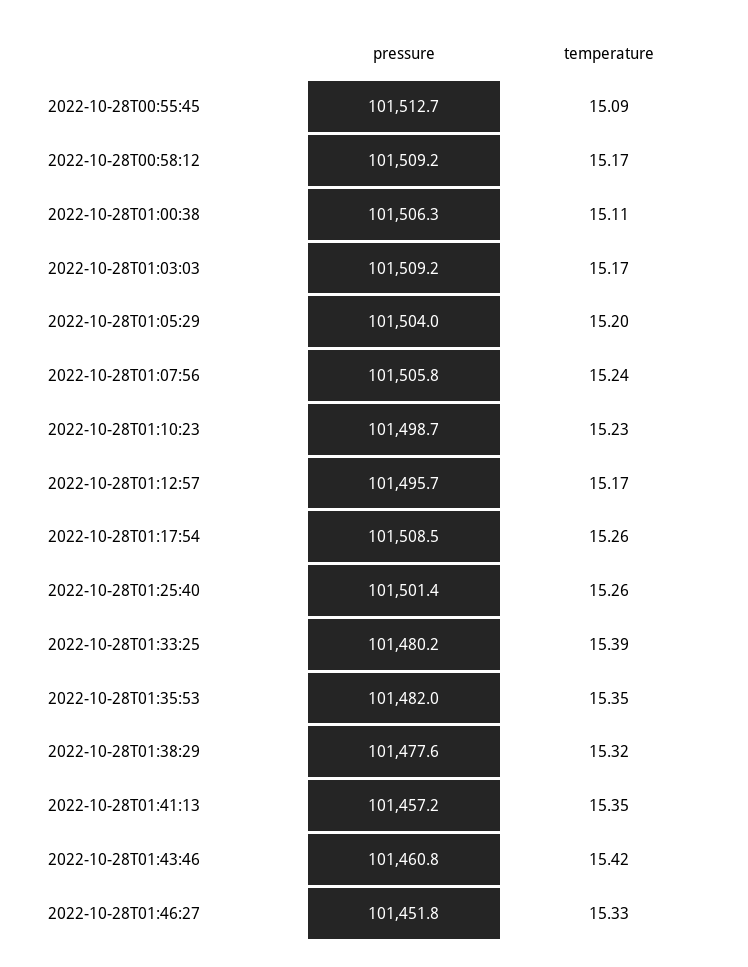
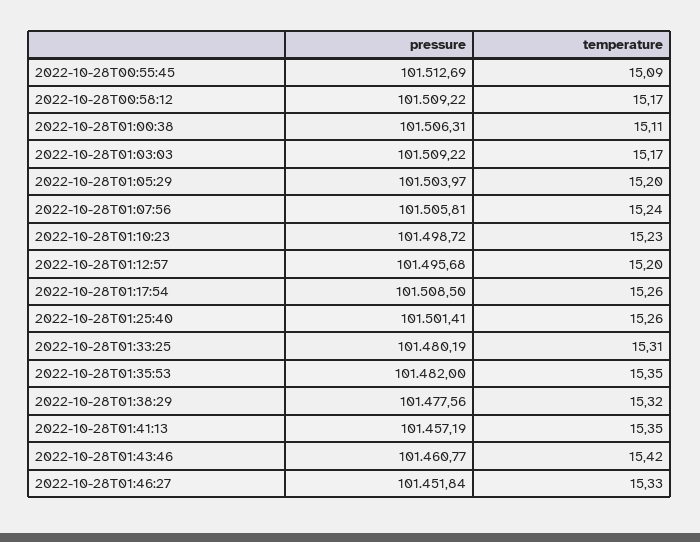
  {
    "pressure": {
      "2022-10-28T00:55:45": 101512.69,
      "2022-10-28T00:58:12": 101509.22,
      "2022-10-28T01:00:38": 101506.31,
      "2022-10-28T01:03:03": 101509.22,
      "2022-10-28T01:05:29": 101503.97,
      "2022-10-28T01:07:56": 101505.81,
      "2022-10-28T01:10:23": 101498.72,
      "2022-10-28T01:12:57": 101495.68,
      "2022-10-28T01:17:54": 101508.5,
      "2022-10-28T01:25:40": 101501.41,
      "2022-10-28T01:33:25": 101480.19,
      "2022-10-28T01:35:53": 101482,
      "2022-10-28T01:38:29": 101477.56,
      "2022-10-28T01:41:13": 101457.19,
      "2022-10-28T01:43:46": 101460.77,
      "2022-10-28T01:46:27": 101451.84
    },
    "temperature": {
      "2022-10-28T00:55:45": 15.09,
      "2022-10-28T00:58:12": 15.17,
      "2022-10-28T01:00:38": 15.11,
      "2022-10-28T01:03:03": 15.17,
      "2022-10-28T01:05:29": 15.2,
      "2022-10-28T01:07:56": 15.24,
      "2022-10-28T01:10:23": 15.23,
-     "2022-10-28T01:12:57": 15.17,
+     "2022-10-28T01:12:57": 15.2,
      "2022-10-28T01:17:54": 15.26,
      "2022-10-28T01:25:40": 15.26,
-     "2022-10-28T01:33:25": 15.39,
+     "2022-10-28T01:33:25": 15.31,
      "2022-10-28T01:35:53": 15.35,
      "2022-10-28T01:38:29": 15.32,
      "2022-10-28T01:41:13": 15.35,
      "2022-10-28T01:43:46": 15.42,
      "2022-10-28T01:46:27": 15.33
    }
  }

